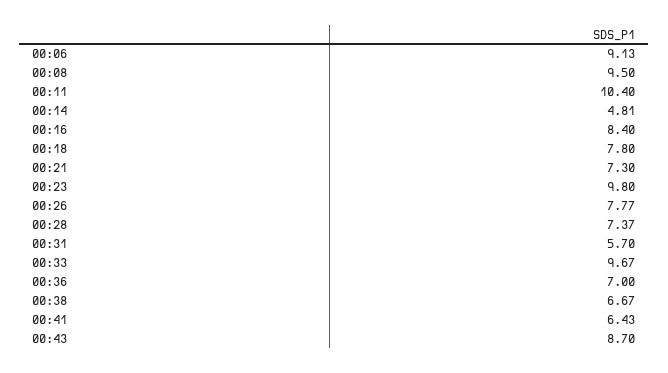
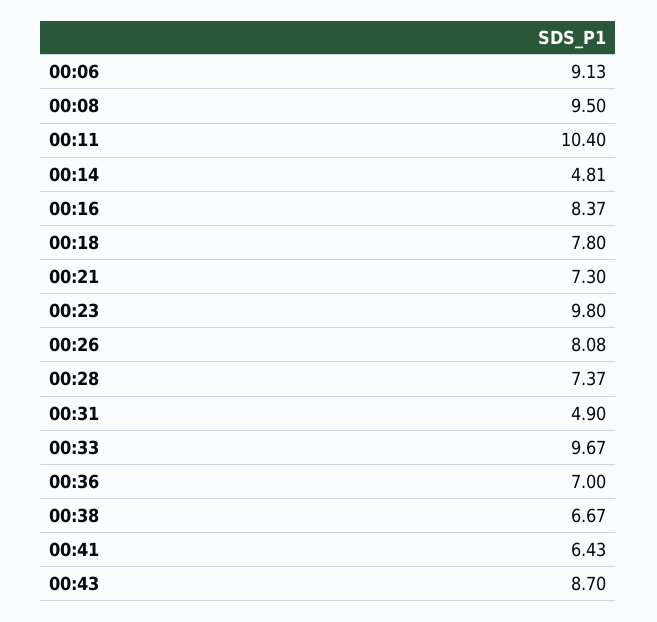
  {
    "00:06": 9.13,
    "00:08": 9.5,
    "00:11": 10.4,
    "00:14": 4.81,
-   "00:16": 8.4,
+   "00:16": 8.37,
    "00:18": 7.8,
    "00:21": 7.3,
    "00:23": 9.8,
-   "00:26": 7.77,
+   "00:26": 8.08,
    "00:28": 7.37,
-   "00:31": 5.7,
+   "00:31": 4.9,
    "00:33": 9.67,
    "00:36": 7,
    "00:38": 6.67,
    "00:41": 6.43,
    "00:43": 8.7
  }

